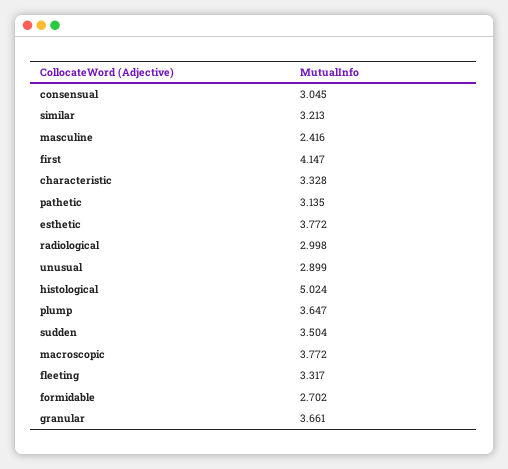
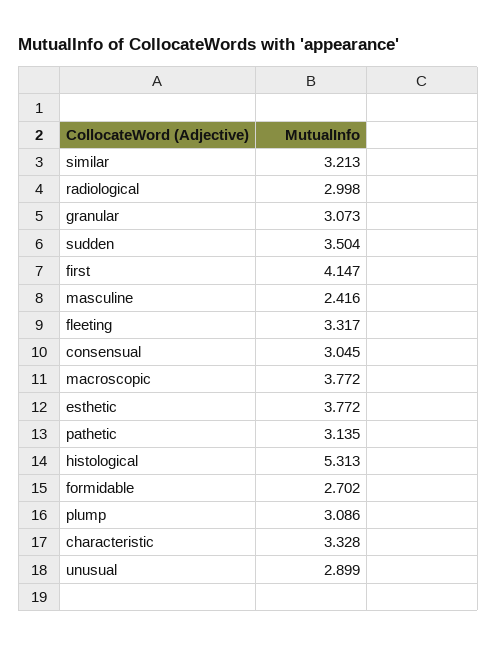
  {
    "consensual": 3.045,
    "similar": 3.213,
    "masculine": 2.416,
    "first": 4.147,
    "characteristic": 3.328,
    "pathetic": 3.135,
    "esthetic": 3.772,
    "radiological": 2.998,
    "unusual": 2.899,
-   "histological": 5.024,
+   "histological": 5.313,
-   "plump": 3.647,
+   "plump": 3.086,
    "sudden": 3.504,
    "macroscopic": 3.772,
    "fleeting": 3.317,
    "formidable": 2.702,
-   "granular": 3.661
+   "granular": 3.073
  }

